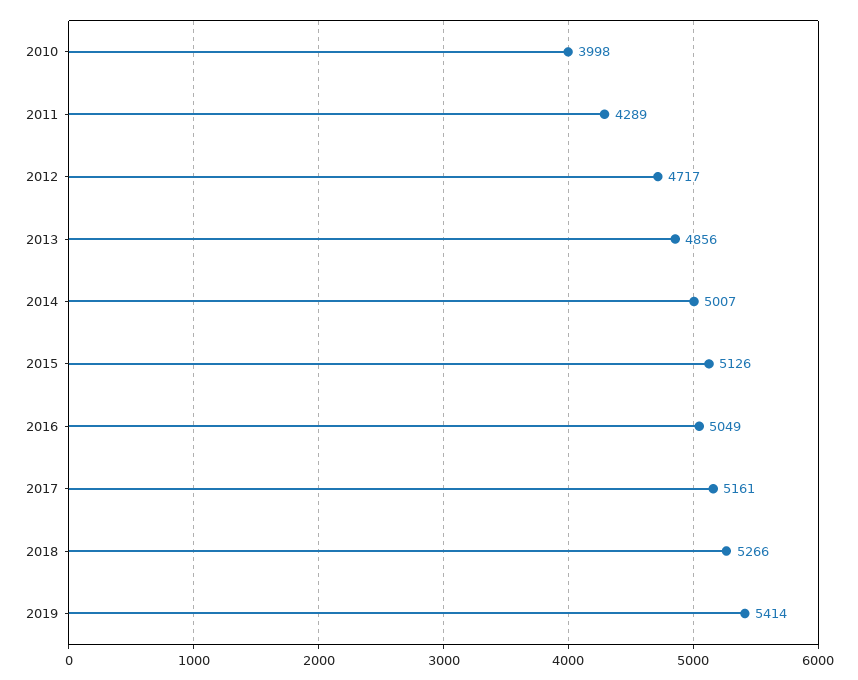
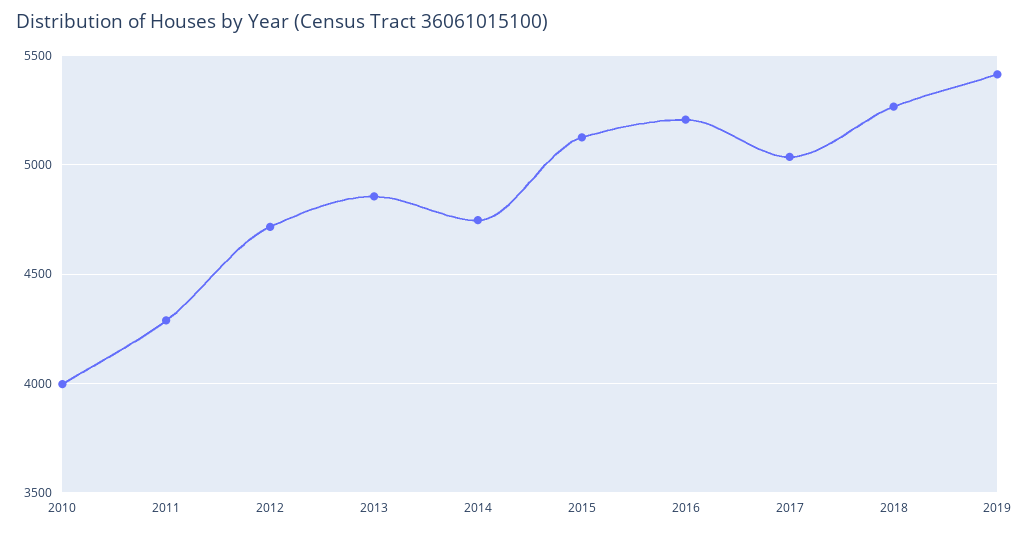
  {
    "2010": 3998,
    "2011": 4289,
    "2012": 4717,
    "2013": 4856,
-   "2014": 5007,
+   "2014": 4750,
    "2015": 5126,
-   "2016": 5049,
+   "2016": 5200,
-   "2017": 5161,
+   "2017": 5050,
    "2018": 5266,
    "2019": 5414
  }

